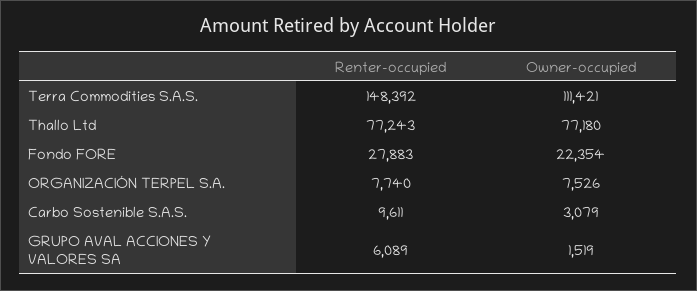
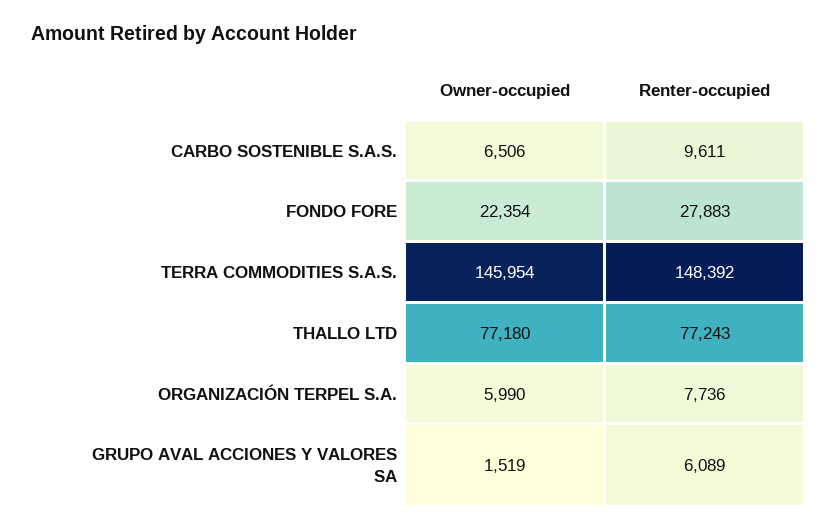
  {
    "Renter-occupied": {
      "Terra Commodities S.A.S.": 148392,
      "Thallo Ltd": 77243,
      "Fondo FORE": 27883,
-     "ORGANIZACIÓN TERPEL S.A.": 7740,
+     "ORGANIZACIÓN TERPEL S.A.": 7736,
      "Carbo Sostenible S.A.S.": 9611,
      "GRUPO AVAL ACCIONES Y VALORES SA": 6089
    },
    "Owner-occupied": {
-     "Terra Commodities S.A.S.": 111421,
+     "Terra Commodities S.A.S.": 145954,
      "Thallo Ltd": 77180,
      "Fondo FORE": 22354,
-     "ORGANIZACIÓN TERPEL S.A.": 7526,
+     "ORGANIZACIÓN TERPEL S.A.": 5990,
-     "Carbo Sostenible S.A.S.": 3079,
+     "Carbo Sostenible S.A.S.": 6506,
      "GRUPO AVAL ACCIONES Y VALORES SA": 1519
    }
  }

